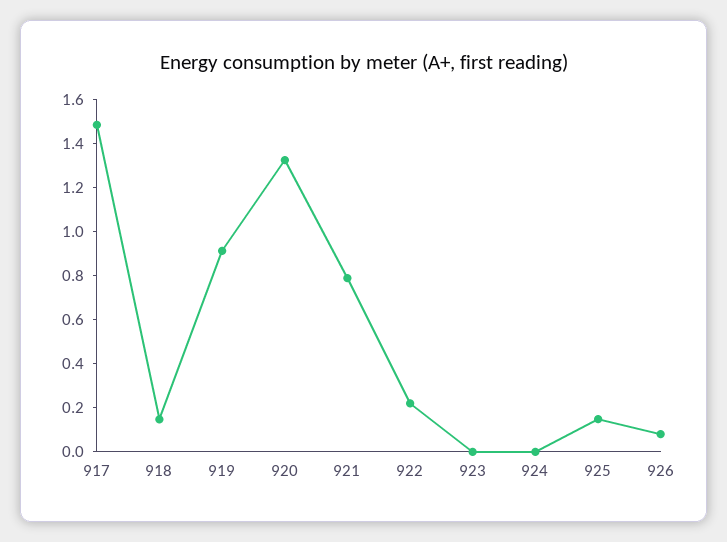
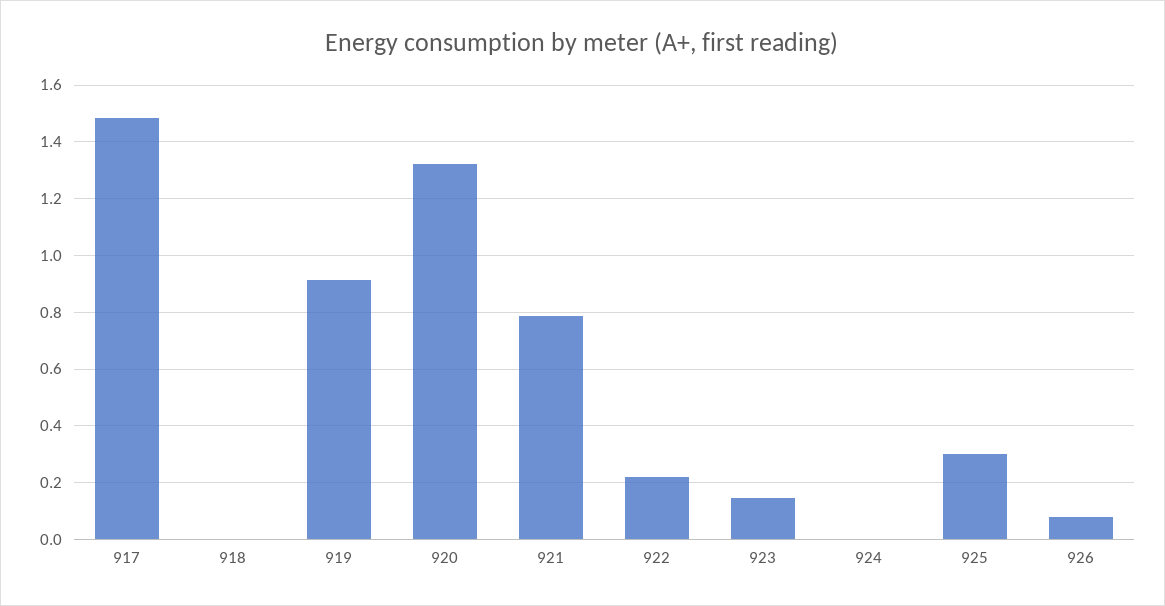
  {
    "917": 1.475,
-   "918": 0.15,
+   "918": 0,
    "919": 0.9,
    "920": 1.325,
    "921": 0.8,
    "922": 0.225,
-   "923": 0,
+   "923": 0.15,
    "924": 0,
-   "925": 0.15,
+   "925": 0.3,
    "926": 0.075
  }

